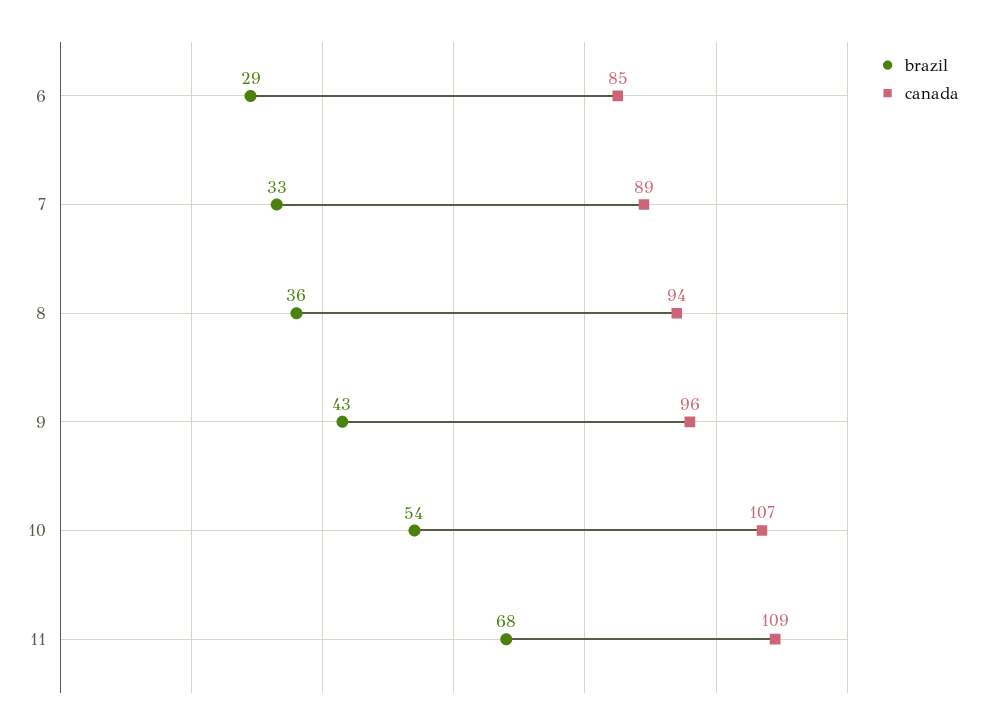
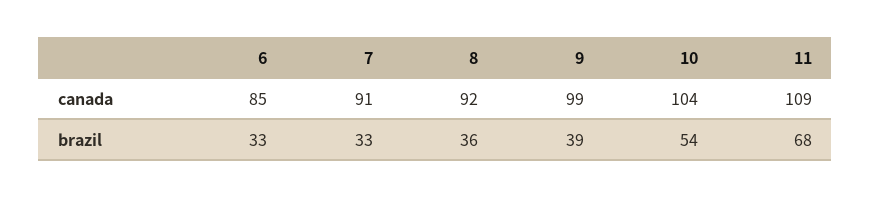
  {
    "brazil": {
-     "6": 29,
+     "6": 33,
      "7": 33,
      "8": 36,
-     "9": 43,
+     "9": 39,
      "10": 54,
      "11": 68
    },
    "canada": {
      "6": 85,
-     "7": 89,
+     "7": 91,
-     "8": 94,
+     "8": 92,
-     "9": 96,
+     "9": 99,
-     "10": 107,
+     "10": 104,
      "11": 109
    }
  }

